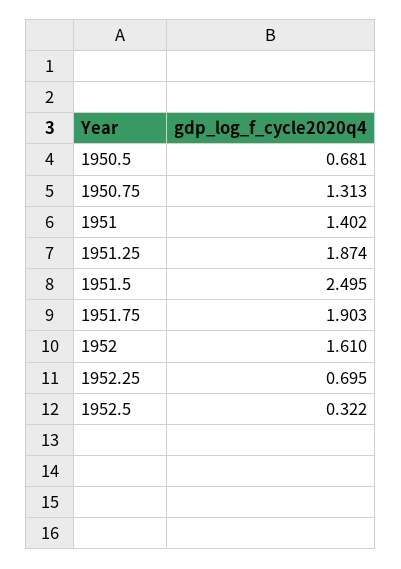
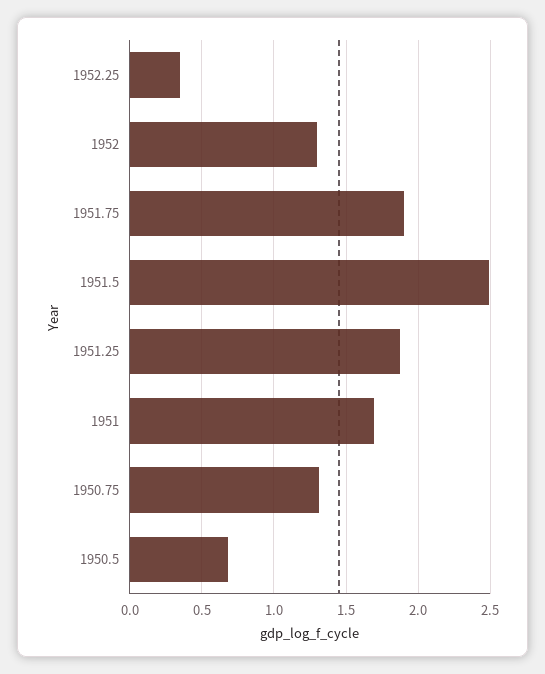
  {
    "1950.5": 0.681,
    "1950.75": 1.313,
-   "1951": 1.402,
+   "1951": 1.7,
    "1951.25": 1.874,
    "1951.5": 2.495,
    "1951.75": 1.903,
-   "1952": 1.61,
+   "1952": 1.3,
-   "1952.25": 0.695,
+   "1952.25": 0.35
-   "1952.5": 0.322
  }

